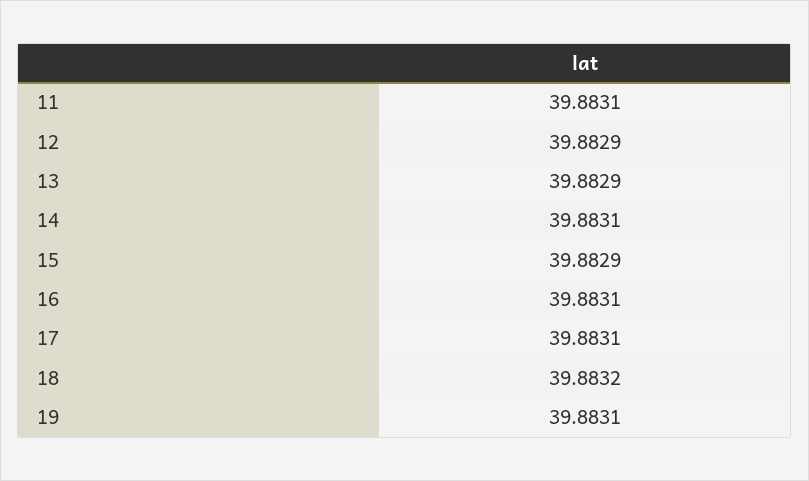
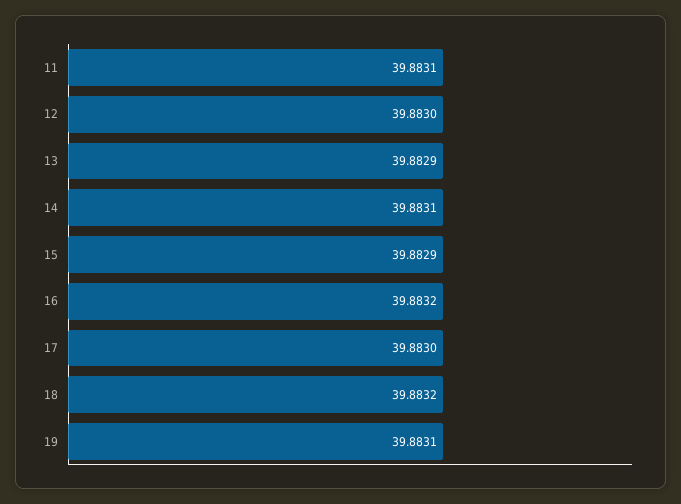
  {
    "11": 39.8831,
-   "12": 39.8829,
+   "12": 39.883,
    "13": 39.8829,
    "14": 39.8831,
    "15": 39.8829,
-   "16": 39.8831,
+   "16": 39.8832,
-   "17": 39.8831,
+   "17": 39.883,
    "18": 39.8832,
    "19": 39.8831
  }

